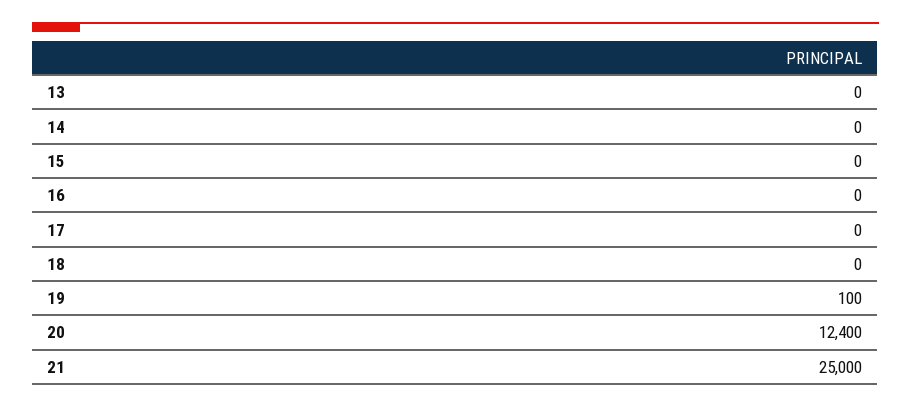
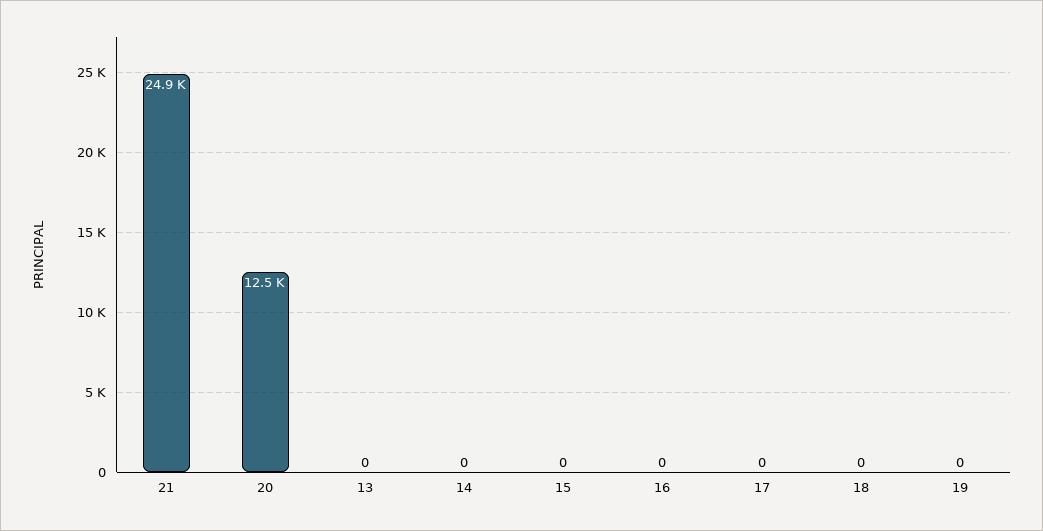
  {
    "13": 0,
    "14": 0,
    "15": 0,
    "16": 0,
    "17": 0,
    "18": 0,
-   "19": 100,
+   "19": 0,
-   "20": 12400,
+   "20": 12500,
-   "21": 25000
+   "21": 24900
  }

